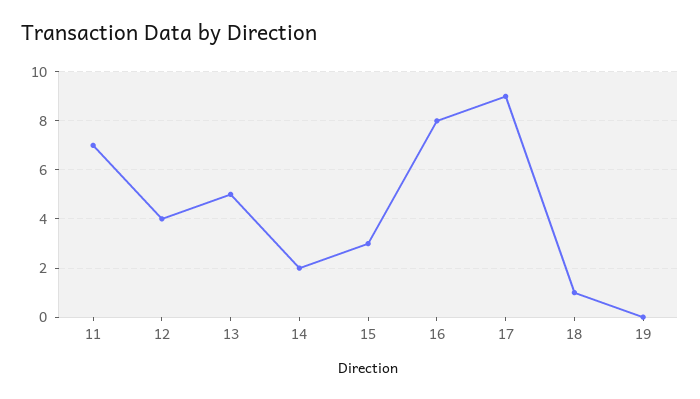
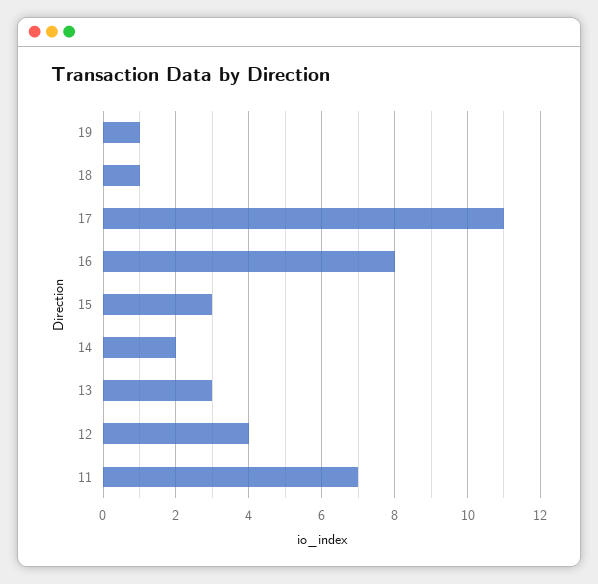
  {
    "11": 7,
    "12": 4,
-   "13": 5,
+   "13": 3,
    "14": 2,
    "15": 3,
    "16": 8,
-   "17": 9,
+   "17": 11,
    "18": 1,
-   "19": 0
+   "19": 1
  }

